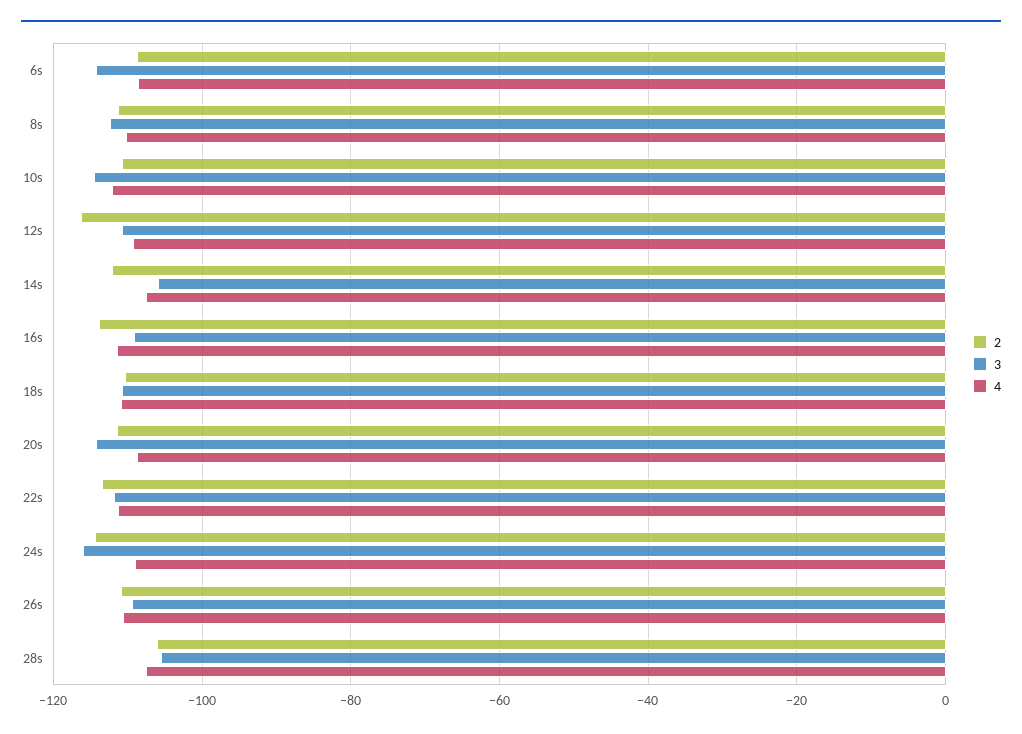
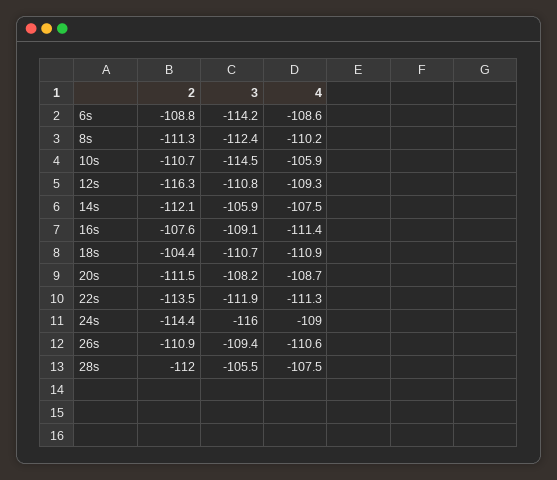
  {
    "2": {
      "6s": -108.8,
      "8s": -111.3,
      "10s": -110.7,
      "12s": -116.3,
      "14s": -112.1,
-     "16s": -114,
+     "16s": -107.6,
-     "18s": -110,
+     "18s": -104.4,
      "20s": -111.5,
      "22s": -113.5,
      "24s": -114.4,
      "26s": -110.9,
-     "28s": -106
+     "28s": -112
    },
    "3": {
      "6s": -114.2,
      "8s": -112.4,
      "10s": -114.5,
      "12s": -110.8,
      "14s": -105.9,
      "16s": -109.1,
      "18s": -110.7,
-     "20s": -114,
+     "20s": -108.2,
      "22s": -111.9,
      "24s": -116,
      "26s": -109.4,
      "28s": -105.5
    },
    "4": {
      "6s": -108.6,
      "8s": -110.2,
-     "10s": -112,
+     "10s": -105.9,
      "12s": -109.3,
      "14s": -107.5,
      "16s": -111.4,
      "18s": -110.9,
      "20s": -108.7,
      "22s": -111.3,
      "24s": -109,
      "26s": -110.6,
      "28s": -107.5
    }
  }

